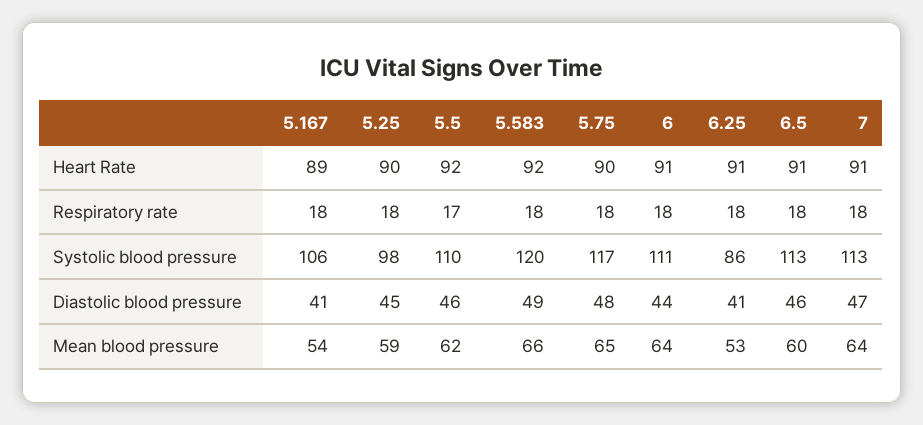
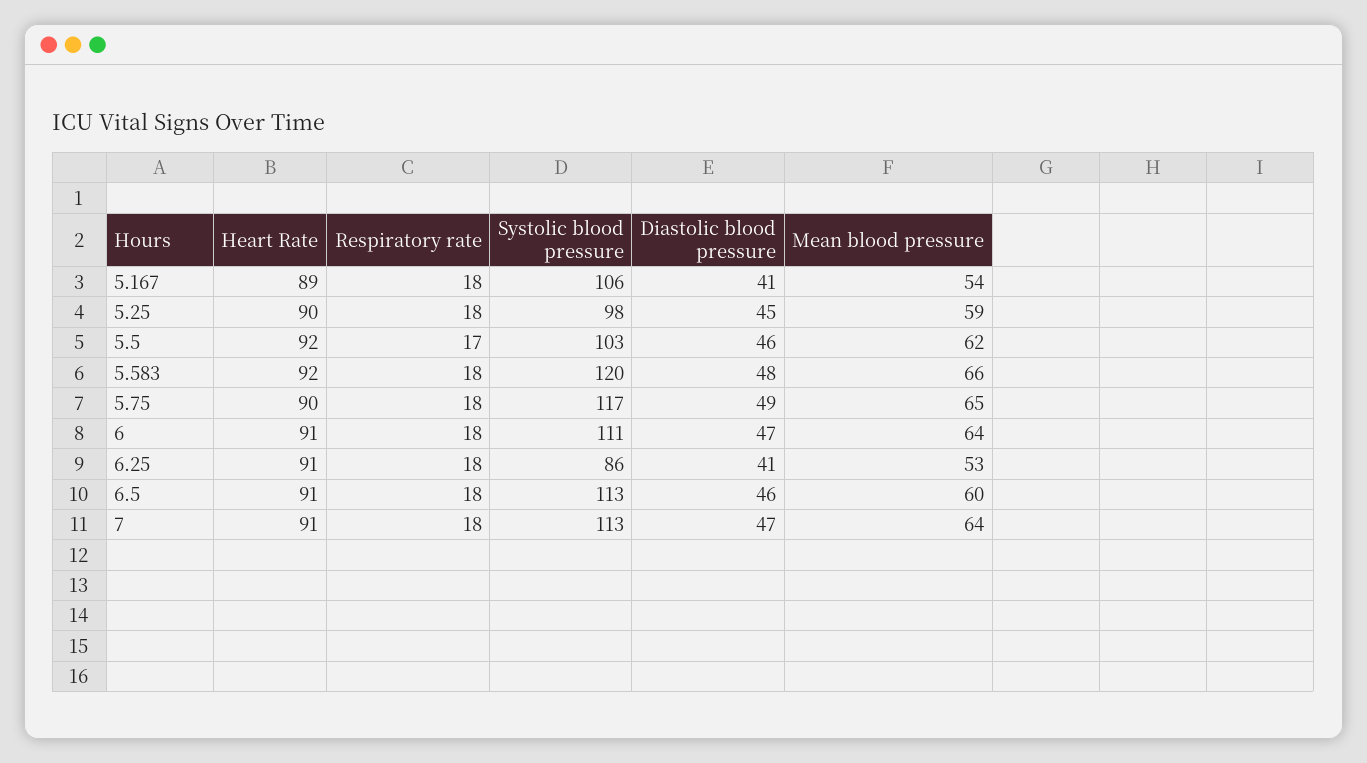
  {
    "5.167": {
      "Heart Rate": 89,
      "Respiratory rate": 18,
      "Systolic blood pressure": 106,
      "Diastolic blood pressure": 41,
      "Mean blood pressure": 54
    },
    "5.25": {
      "Heart Rate": 90,
      "Respiratory rate": 18,
      "Systolic blood pressure": 98,
      "Diastolic blood pressure": 45,
      "Mean blood pressure": 59
    },
    "5.5": {
      "Heart Rate": 92,
      "Respiratory rate": 17,
-     "Systolic blood pressure": 110,
+     "Systolic blood pressure": 103,
      "Diastolic blood pressure": 46,
      "Mean blood pressure": 62
    },
    "5.583": {
      "Heart Rate": 92,
      "Respiratory rate": 18,
      "Systolic blood pressure": 120,
-     "Diastolic blood pressure": 49,
+     "Diastolic blood pressure": 48,
      "Mean blood pressure": 66
    },
    "5.75": {
      "Heart Rate": 90,
      "Respiratory rate": 18,
      "Systolic blood pressure": 117,
-     "Diastolic blood pressure": 48,
+     "Diastolic blood pressure": 49,
      "Mean blood pressure": 65
    },
    "6": {
      "Heart Rate": 91,
      "Respiratory rate": 18,
      "Systolic blood pressure": 111,
-     "Diastolic blood pressure": 44,
+     "Diastolic blood pressure": 47,
      "Mean blood pressure": 64
    },
    "6.25": {
      "Heart Rate": 91,
      "Respiratory rate": 18,
      "Systolic blood pressure": 86,
      "Diastolic blood pressure": 41,
      "Mean blood pressure": 53
    },
    "6.5": {
      "Heart Rate": 91,
      "Respiratory rate": 18,
      "Systolic blood pressure": 113,
      "Diastolic blood pressure": 46,
      "Mean blood pressure": 60
    },
    "7": {
      "Heart Rate": 91,
      "Respiratory rate": 18,
      "Systolic blood pressure": 113,
      "Diastolic blood pressure": 47,
      "Mean blood pressure": 64
    }
  }

